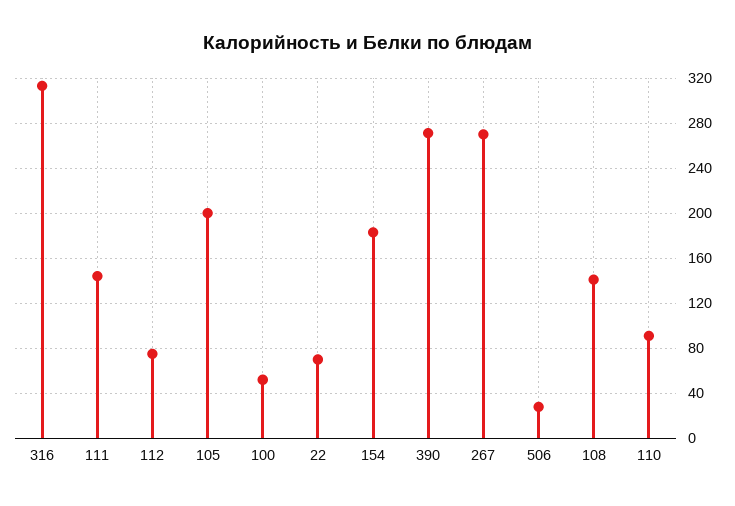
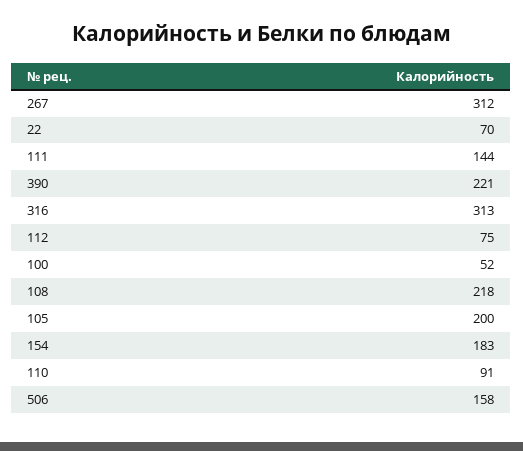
  {
    "316": 313,
    "111": 144,
    "112": 75,
    "105": 200,
    "100": 52,
    "22": 70,
    "154": 183,
-   "390": 270,
+   "390": 221,
-   "267": 270,
+   "267": 312,
-   "506": 30,
+   "506": 158,
-   "108": 140,
+   "108": 218,
    "110": 91
  }

